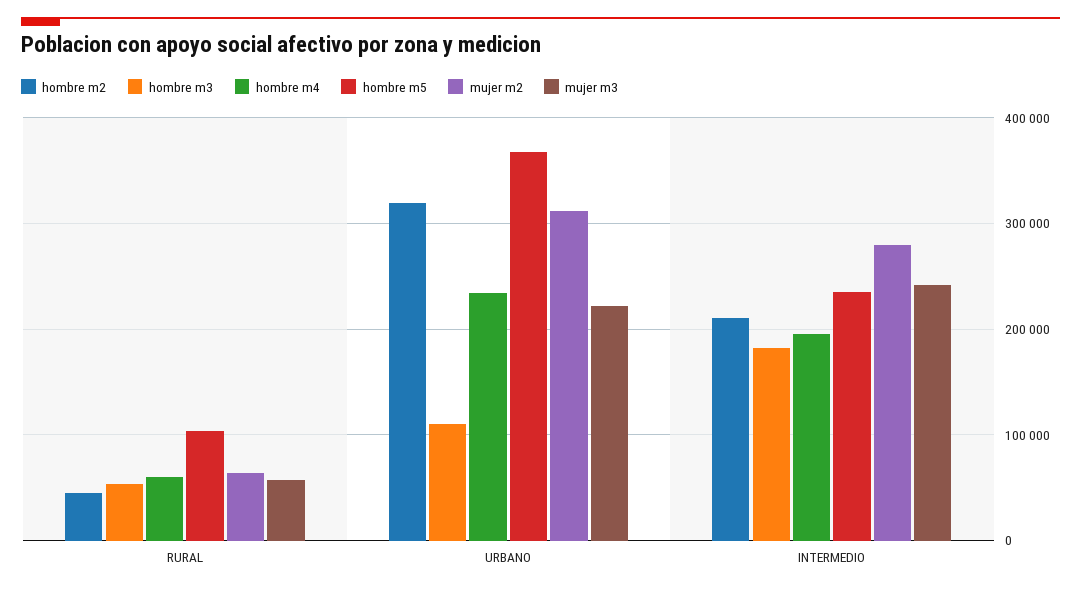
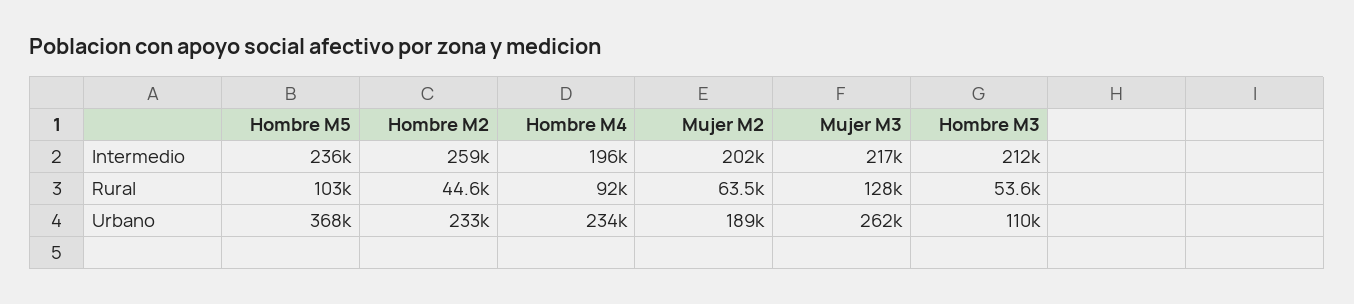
  {
    "hombre m2": {
      "RURAL": 44600,
-     "URBANO": 320000,
+     "URBANO": 233000,
-     "INTERMEDIO": 210000
+     "INTERMEDIO": 259000
    },
    "hombre m3": {
      "RURAL": 53600,
      "URBANO": 110000,
-     "INTERMEDIO": 180000
+     "INTERMEDIO": 212000
    },
    "hombre m4": {
-     "RURAL": 60000,
+     "RURAL": 92000,
      "URBANO": 234000,
      "INTERMEDIO": 196000
    },
    "hombre m5": {
      "RURAL": 103000,
      "URBANO": 368000,
      "INTERMEDIO": 236000
    },
    "mujer m2": {
      "RURAL": 63500,
-     "URBANO": 310000,
+     "URBANO": 189000,
-     "INTERMEDIO": 280000
+     "INTERMEDIO": 202000
    },
    "mujer m3": {
-     "RURAL": 60000,
+     "RURAL": 128000,
-     "URBANO": 220000,
+     "URBANO": 262000,
-     "INTERMEDIO": 240000
+     "INTERMEDIO": 217000
    }
  }

